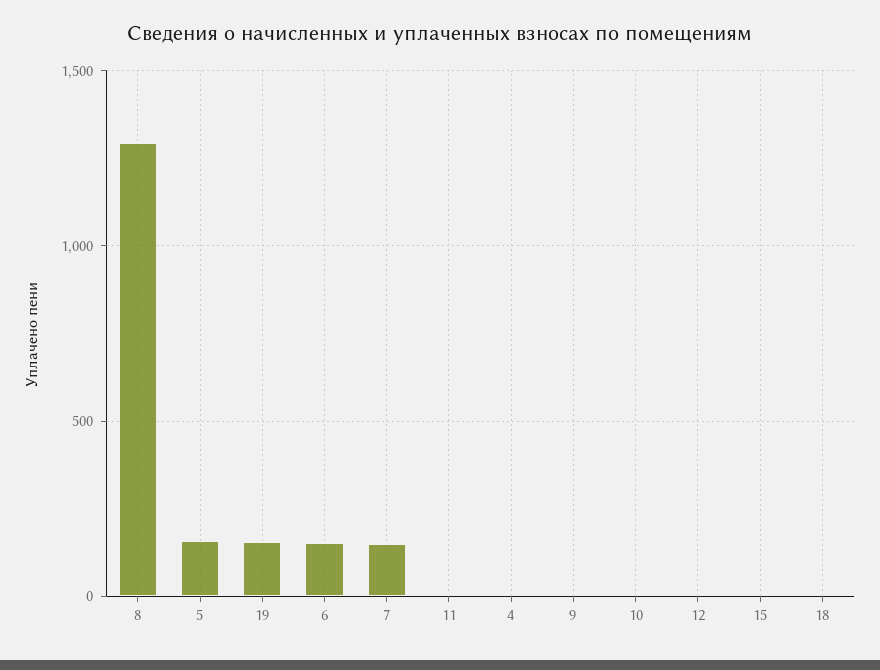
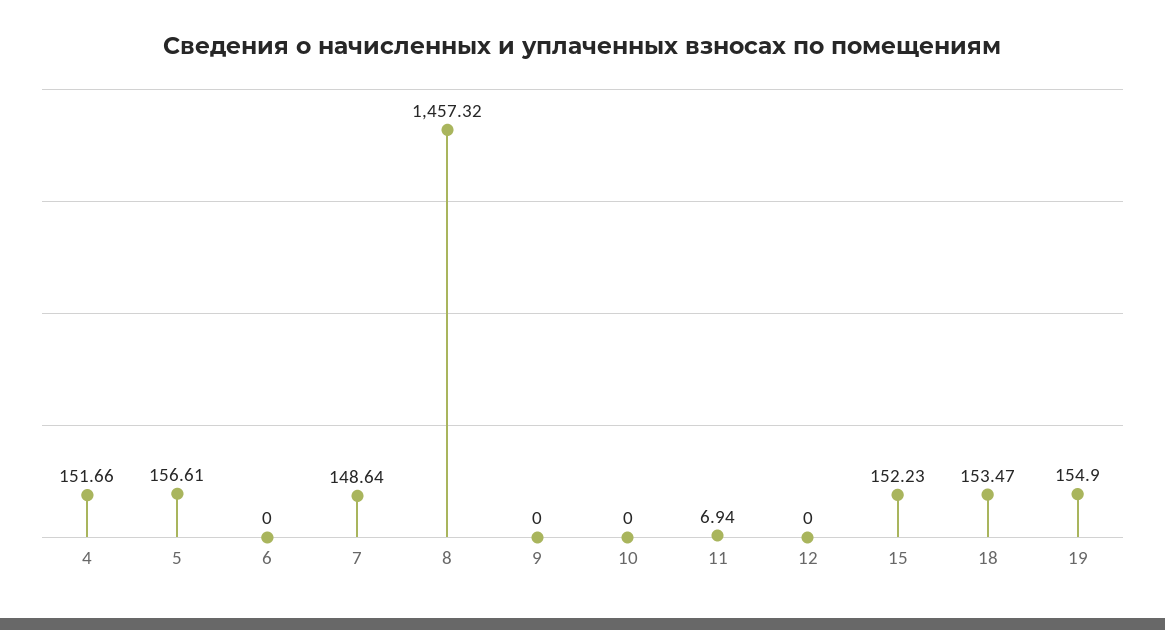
  {
-   "8": 1300,
+   "8": 1457.32,
    "5": 156.61,
    "19": 154.9,
-   "6": 150,
+   "6": 0,
    "7": 148.64,
    "11": 6.94,
-   "4": 0,
+   "4": 151.66,
    "9": 0,
    "10": 0,
    "12": 0,
-   "15": 0,
+   "15": 152.23,
-   "18": 0
+   "18": 153.47
  }

